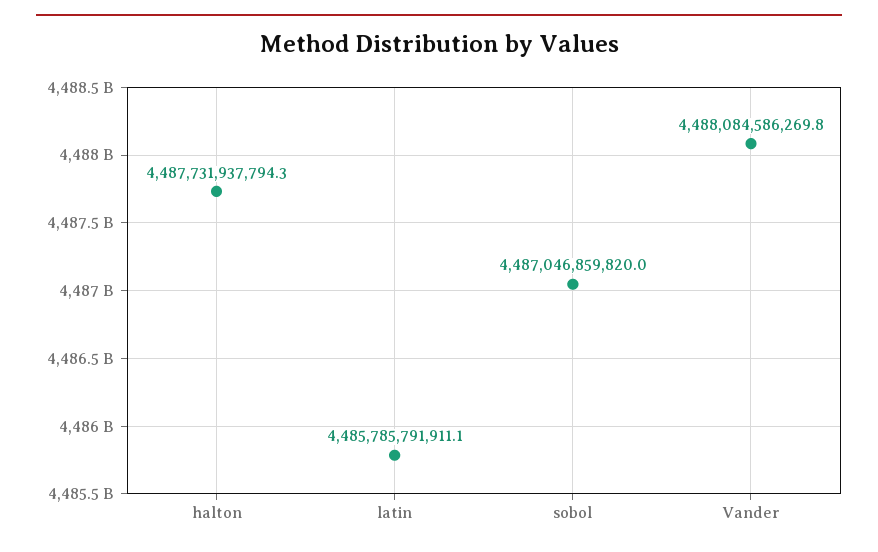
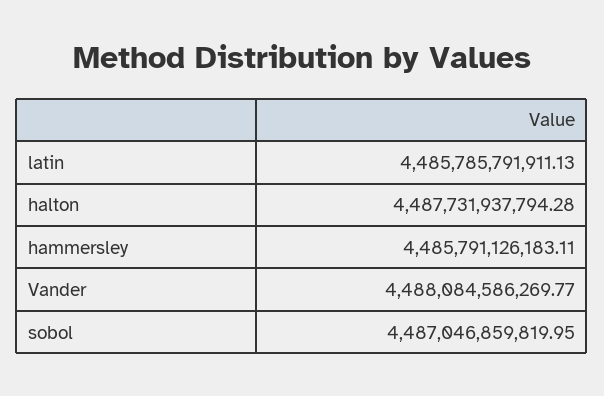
  {
    "halton": 4487731937794.28,
    "latin": 4485785791911.13,
    "sobol": 4487046859819.95,
-   "Vander": 4488084586269.77
+   "Vander": 4488084586269.77,
+   "hammersley": 4485791126183.11
  }

